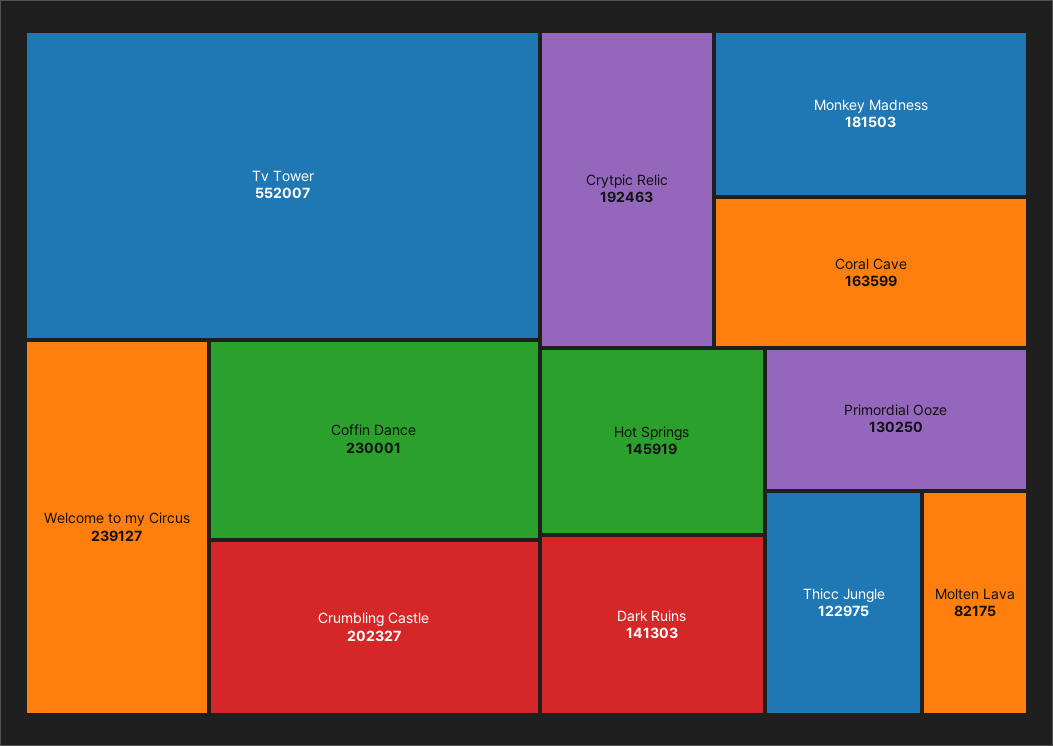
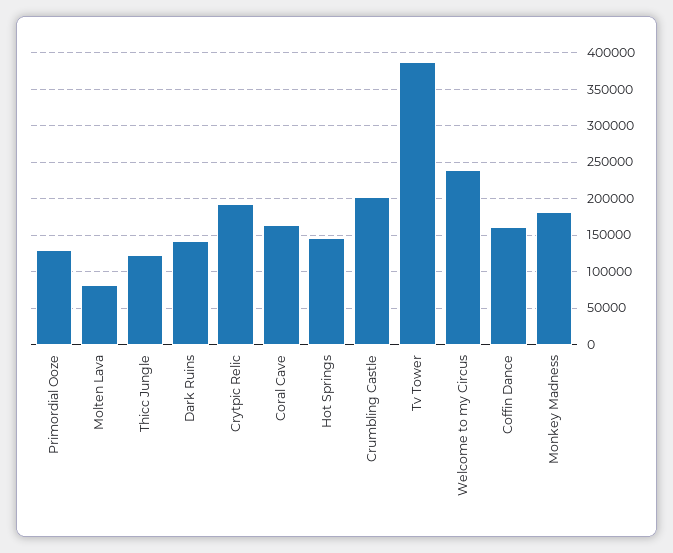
  {
-   "Tv Tower": 552007,
+   "Tv Tower": 390000,
    "Welcome to my Circus": 239127,
-   "Coffin Dance": 230001,
+   "Coffin Dance": 160000,
    "Crumbling Castle": 202327,
    "Crytpic Relic": 192463,
    "Monkey Madness": 181503,
    "Coral Cave": 163599,
    "Hot Springs": 145919,
    "Dark Ruins": 141303,
    "Primordial Ooze": 130250,
    "Thicc Jungle": 122975,
    "Molten Lava": 82175
  }

